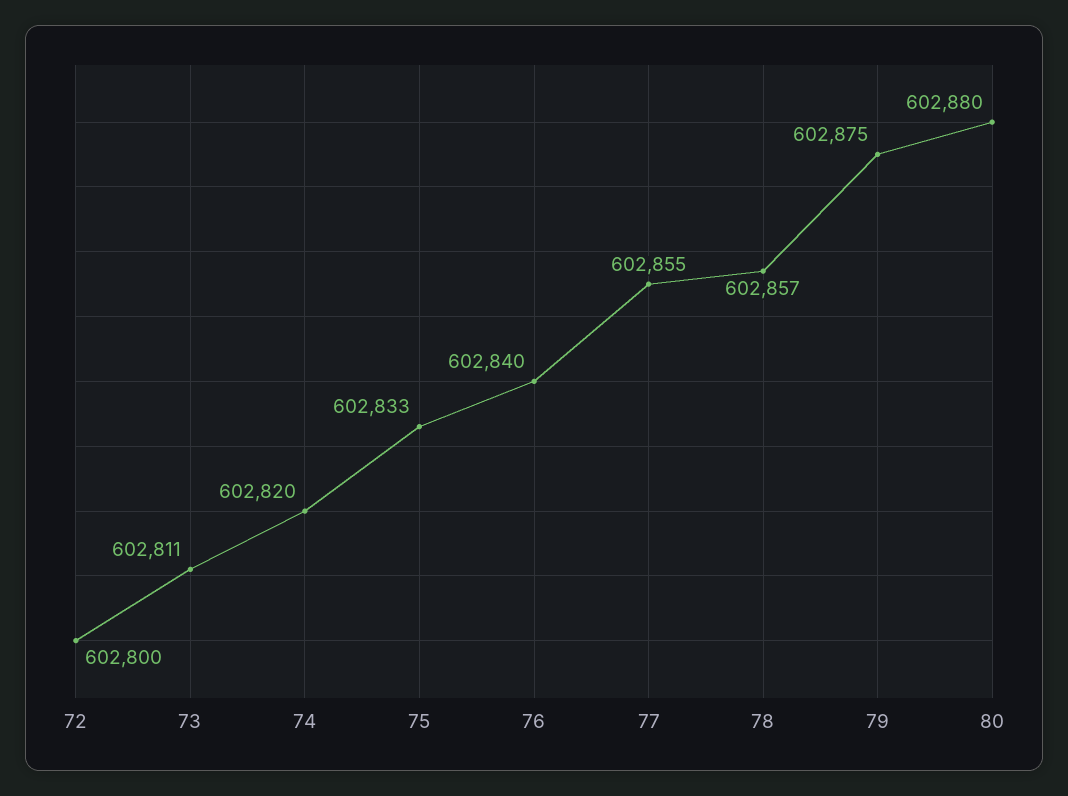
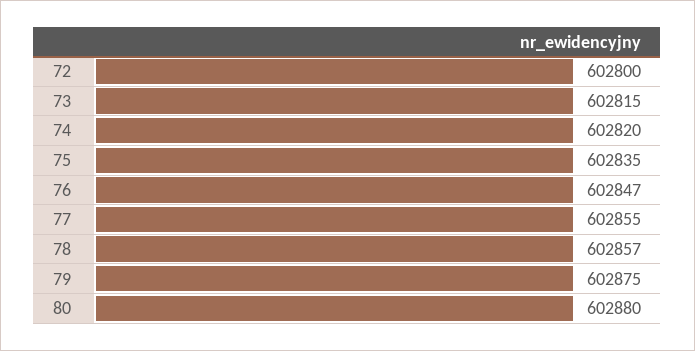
  {
    "72": 602800,
-   "73": 602811,
+   "73": 602815,
    "74": 602820,
-   "75": 602833,
+   "75": 602835,
-   "76": 602840,
+   "76": 602847,
    "77": 602855,
    "78": 602857,
    "79": 602875,
    "80": 602880
  }

